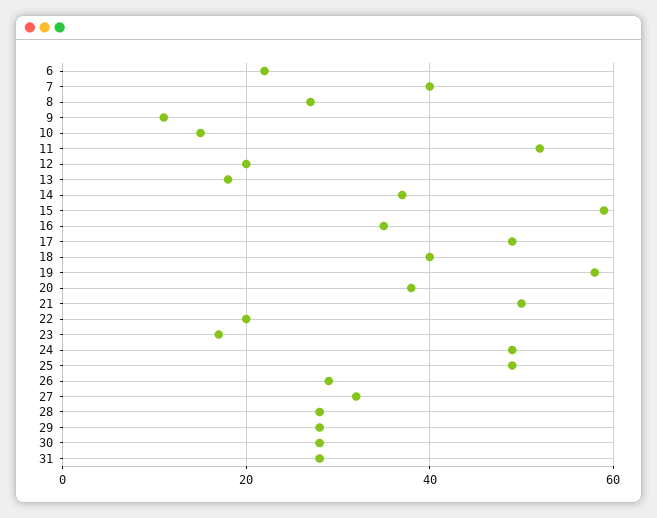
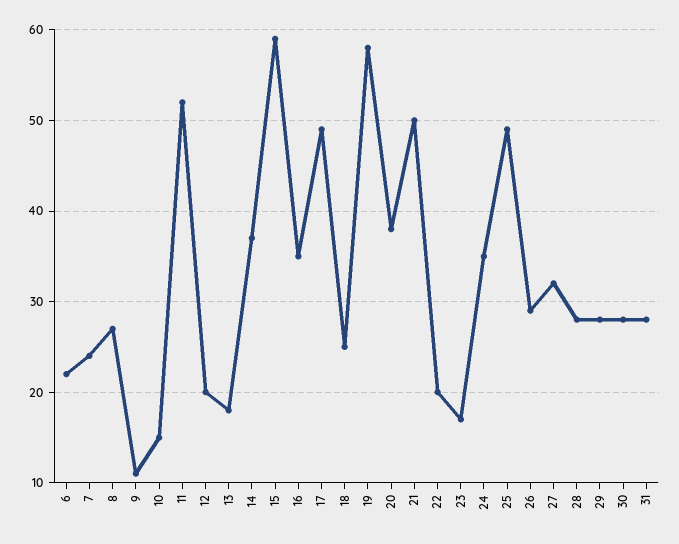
  {
    "6": 22,
-   "7": 40,
+   "7": 24,
    "8": 27,
    "9": 11,
    "10": 15,
    "11": 52,
    "12": 20,
    "13": 18,
    "14": 37,
    "15": 59,
    "16": 35,
    "17": 49,
-   "18": 40,
+   "18": 25,
    "19": 58,
    "20": 38,
    "21": 50,
    "22": 20,
    "23": 17,
-   "24": 50,
+   "24": 35,
    "25": 49,
    "26": 29,
    "27": 32,
    "28": 28,
    "29": 28,
    "30": 28,
    "31": 28
  }

